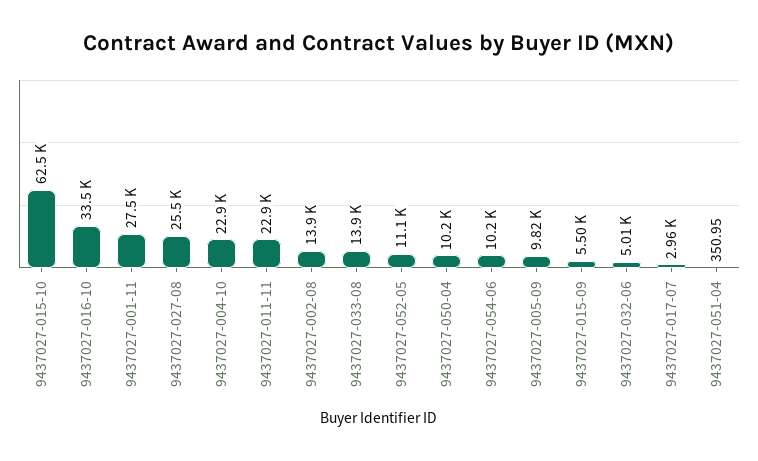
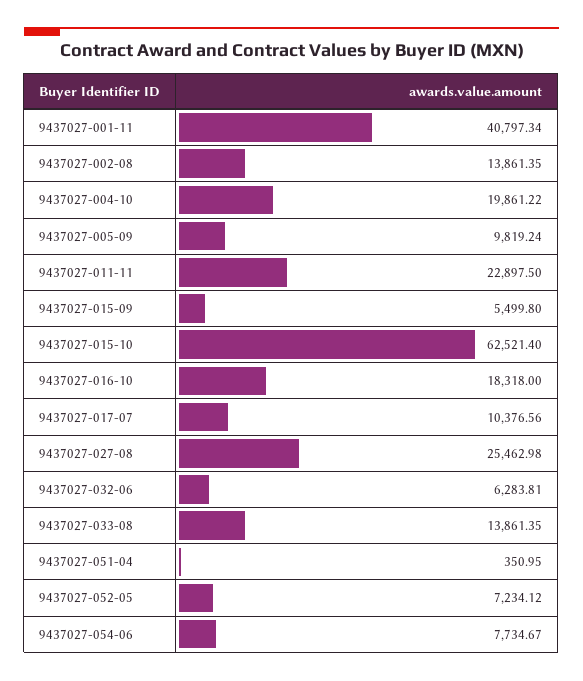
  {
    "9437027-015-10": 62521.4,
-   "9437027-016-10": 33500,
+   "9437027-016-10": 18318,
-   "9437027-001-11": 27500,
+   "9437027-001-11": 40797.34,
    "9437027-027-08": 25462.98,
-   "9437027-004-10": 22900,
+   "9437027-004-10": 19861.22,
    "9437027-011-11": 22897.5,
    "9437027-002-08": 13861.35,
    "9437027-033-08": 13861.35,
-   "9437027-052-05": 11100,
+   "9437027-052-05": 7234.12,
-   "9437027-050-04": 10200,
-   "9437027-054-06": 10200,
+   "9437027-054-06": 7734.67,
    "9437027-005-09": 9819.24,
    "9437027-015-09": 5499.8,
-   "9437027-032-06": 5010,
+   "9437027-032-06": 6283.81,
-   "9437027-017-07": 2960,
+   "9437027-017-07": 10376.56,
    "9437027-051-04": 350.95
  }

